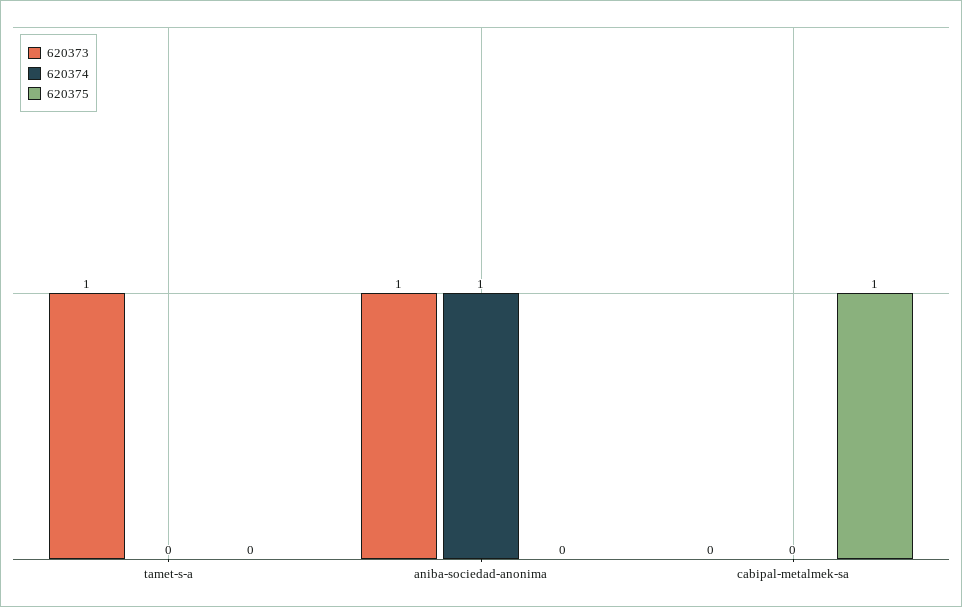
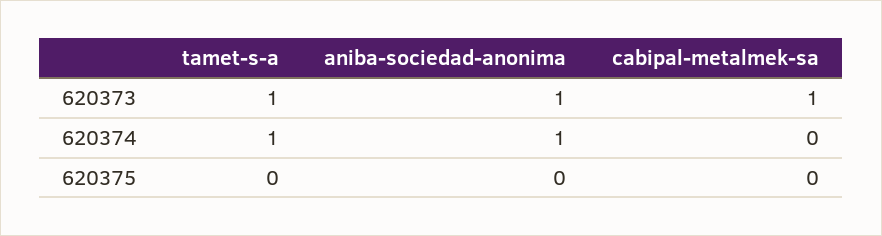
  {
    "620373": {
      "tamet-s-a": 1,
      "aniba-sociedad-anonima": 1,
-     "cabipal-metalmek-sa": 0
+     "cabipal-metalmek-sa": 1
    },
    "620374": {
-     "tamet-s-a": 0,
+     "tamet-s-a": 1,
      "aniba-sociedad-anonima": 1,
      "cabipal-metalmek-sa": 0
    },
    "620375": {
      "tamet-s-a": 0,
      "aniba-sociedad-anonima": 0,
-     "cabipal-metalmek-sa": 1
+     "cabipal-metalmek-sa": 0
    }
  }

